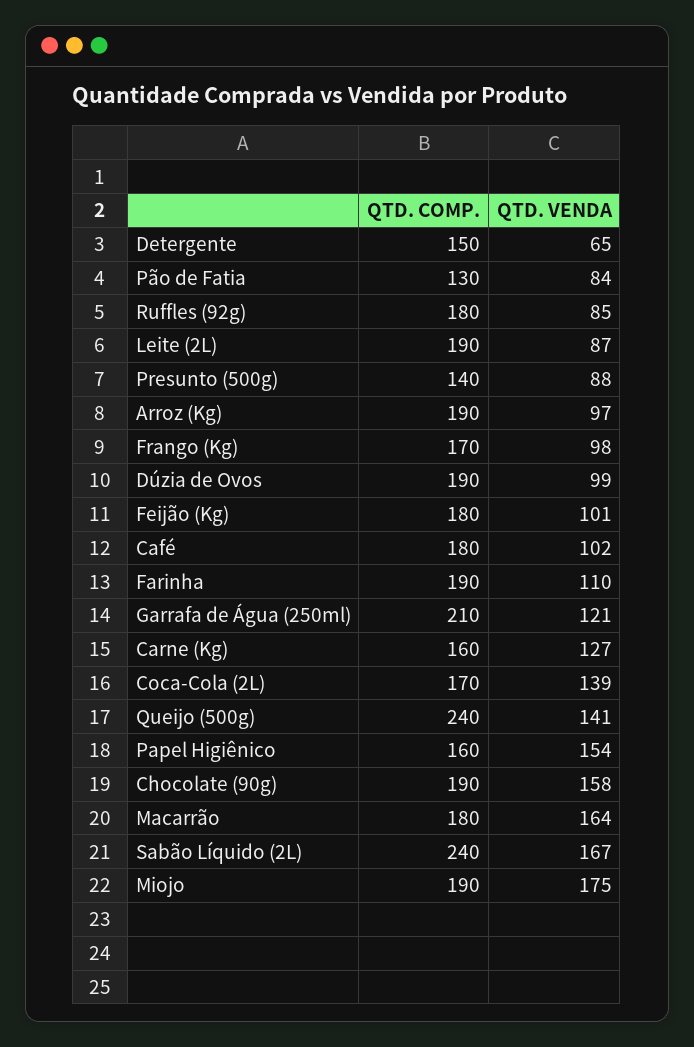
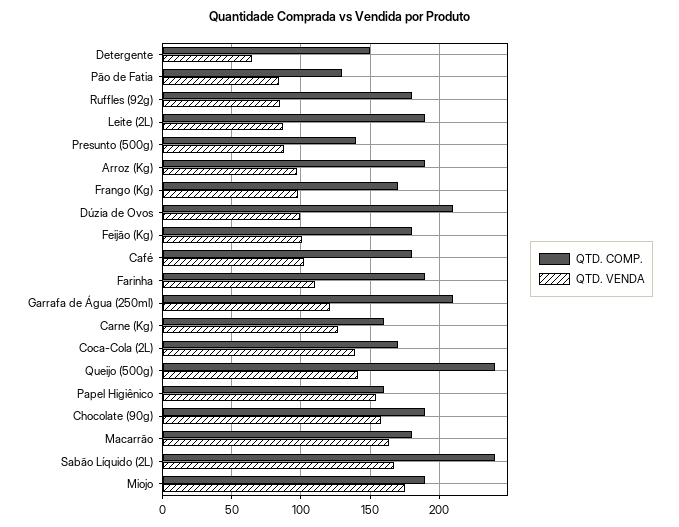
  {
    "QTD. COMP.": {
      "Detergente": 150,
      "Pão de Fatia": 130,
      "Ruffles (92g)": 180,
      "Leite (2L)": 190,
      "Presunto (500g)": 140,
      "Arroz (Kg)": 190,
      "Frango (Kg)": 170,
-     "Dúzia de Ovos": 190,
+     "Dúzia de Ovos": 210,
      "Feijão (Kg)": 180,
      "Café": 180,
      "Farinha": 190,
      "Garrafa de Água (250ml)": 210,
      "Carne (Kg)": 160,
      "Coca-Cola (2L)": 170,
      "Queijo (500g)": 240,
      "Papel Higiênico": 160,
      "Chocolate (90g)": 190,
      "Macarrão": 180,
      "Sabão Líquido (2L)": 240,
      "Miojo": 190
    },
    "QTD. VENDA": {
      "Detergente": 65,
      "Pão de Fatia": 84,
      "Ruffles (92g)": 85,
      "Leite (2L)": 87,
      "Presunto (500g)": 88,
      "Arroz (Kg)": 97,
      "Frango (Kg)": 98,
      "Dúzia de Ovos": 99,
      "Feijão (Kg)": 101,
      "Café": 102,
      "Farinha": 110,
      "Garrafa de Água (250ml)": 121,
      "Carne (Kg)": 127,
      "Coca-Cola (2L)": 139,
      "Queijo (500g)": 141,
      "Papel Higiênico": 154,
      "Chocolate (90g)": 158,
      "Macarrão": 164,
      "Sabão Líquido (2L)": 167,
      "Miojo": 175
    }
  }

